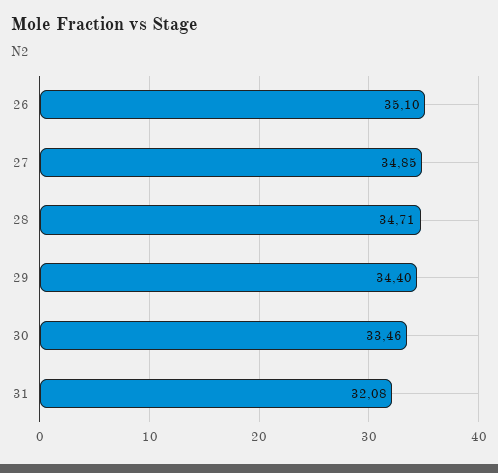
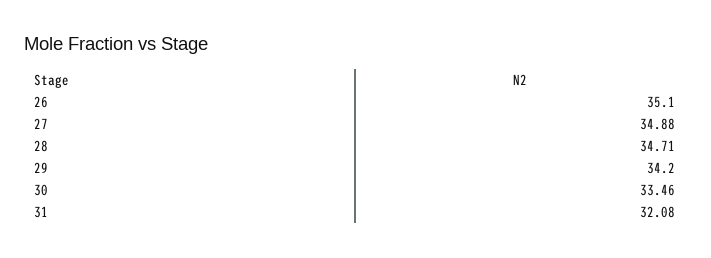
  {
    "26": 35.1,
-   "27": 34.85,
+   "27": 34.88,
    "28": 34.71,
-   "29": 34.4,
+   "29": 34.2,
    "30": 33.46,
    "31": 32.08
  }

